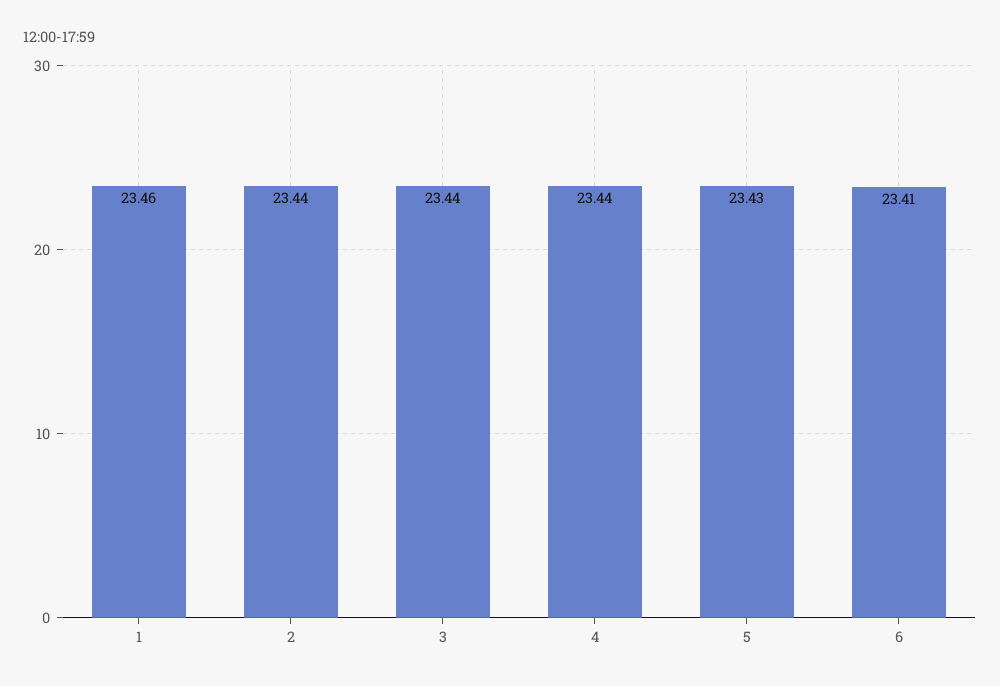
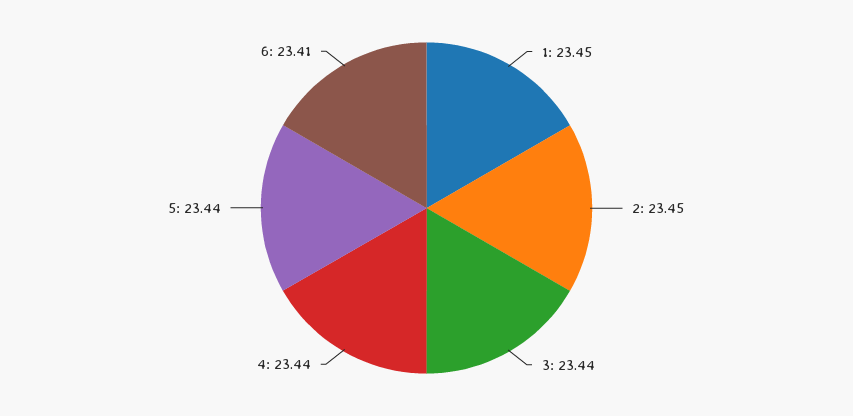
  {
-   "1": 23.46,
+   "1": 23.45,
-   "2": 23.44,
+   "2": 23.45,
    "3": 23.44,
    "4": 23.44,
-   "5": 23.43,
+   "5": 23.44,
    "6": 23.41
  }

